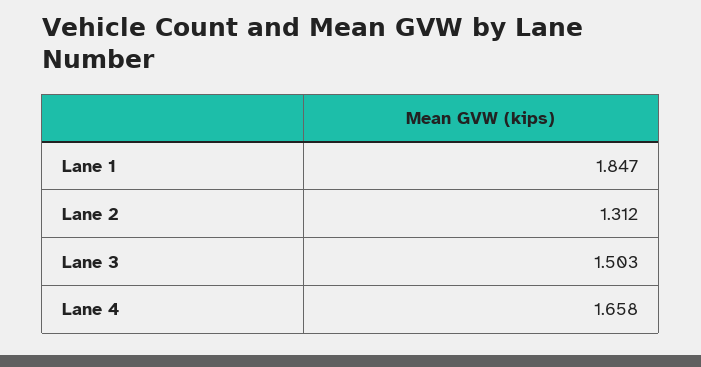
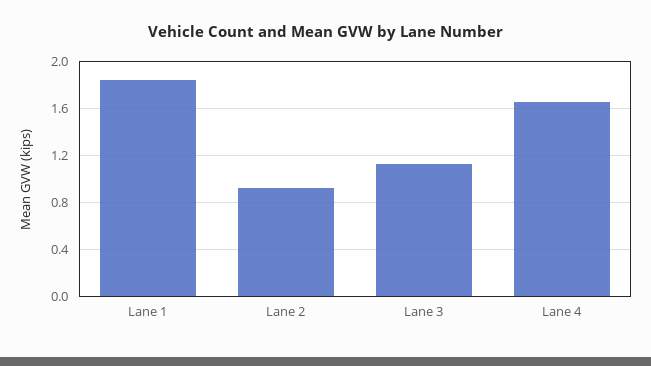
  {
    "Lane 1": 1.847,
-   "Lane 2": 1.312,
+   "Lane 2": 0.9,
-   "Lane 3": 1.503,
+   "Lane 3": 1.1,
    "Lane 4": 1.658
  }

